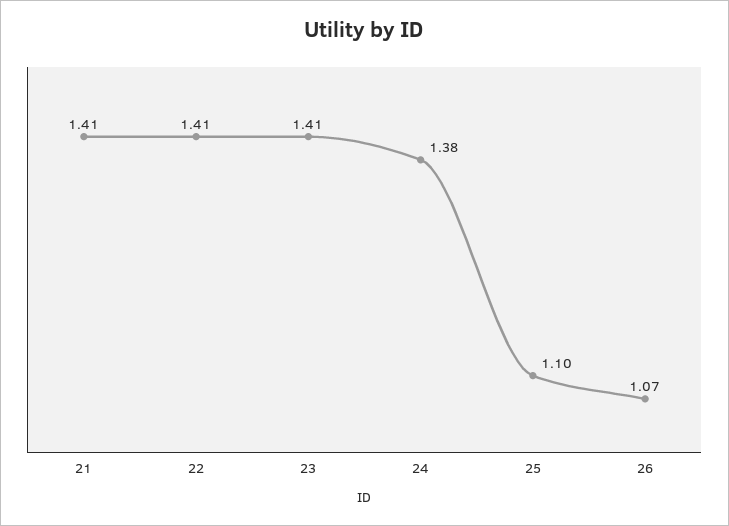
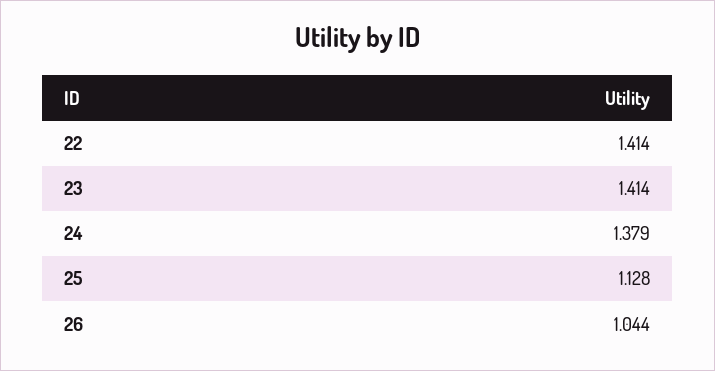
  {
-   "21": 1.41,
    "22": 1.414,
    "23": 1.414,
    "24": 1.379,
-   "25": 1.1,
+   "25": 1.128,
-   "26": 1.07
+   "26": 1.044
  }

